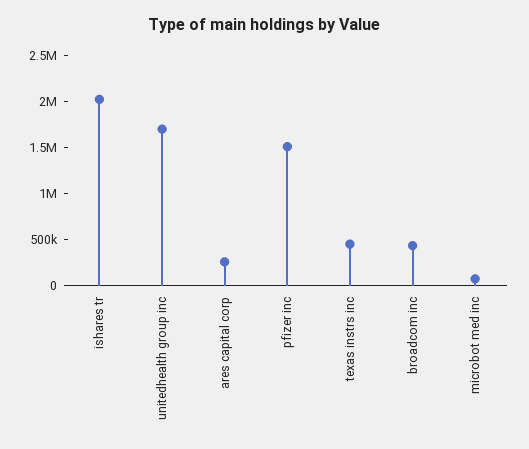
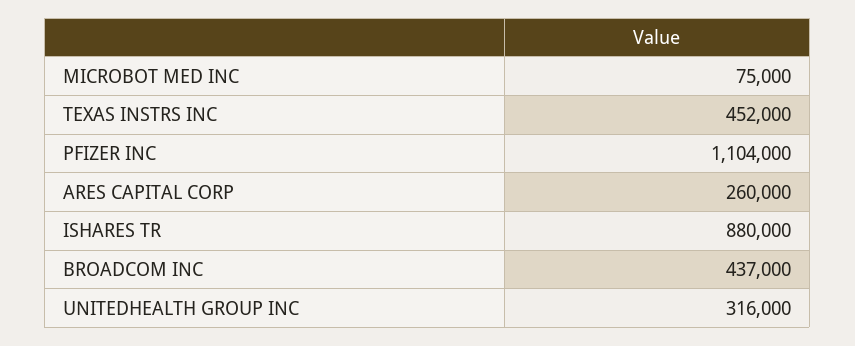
  {
-   "ishares tr": 2000000,
+   "ishares tr": 880000,
-   "unitedhealth group inc": 1700000,
+   "unitedhealth group inc": 316000,
    "ares capital corp": 260000,
-   "pfizer inc": 1500000,
+   "pfizer inc": 1104000,
    "texas instrs inc": 452000,
    "broadcom inc": 437000,
    "microbot med inc": 75000
  }

